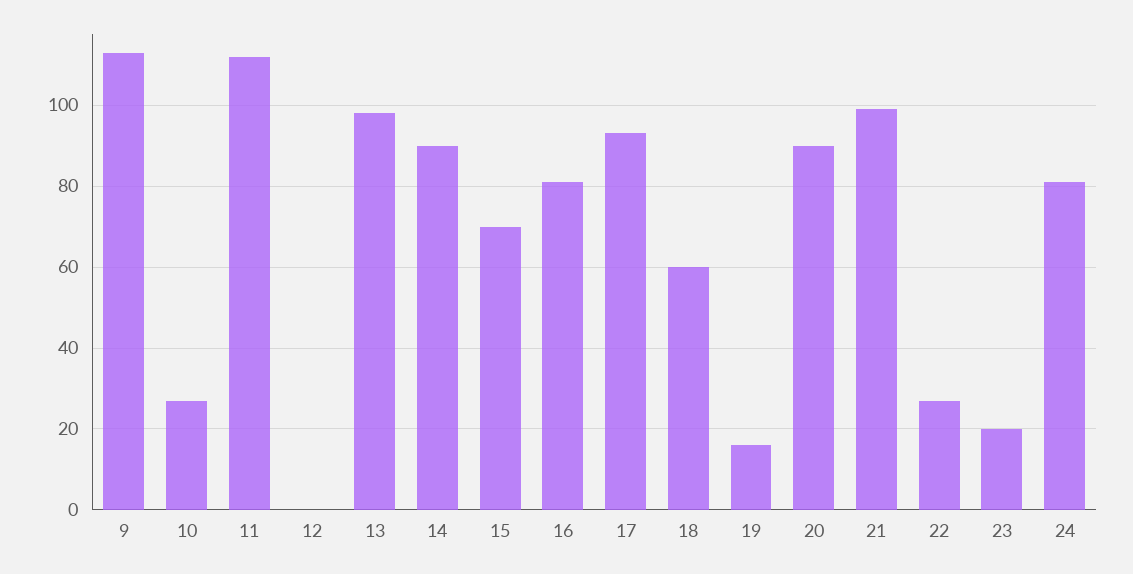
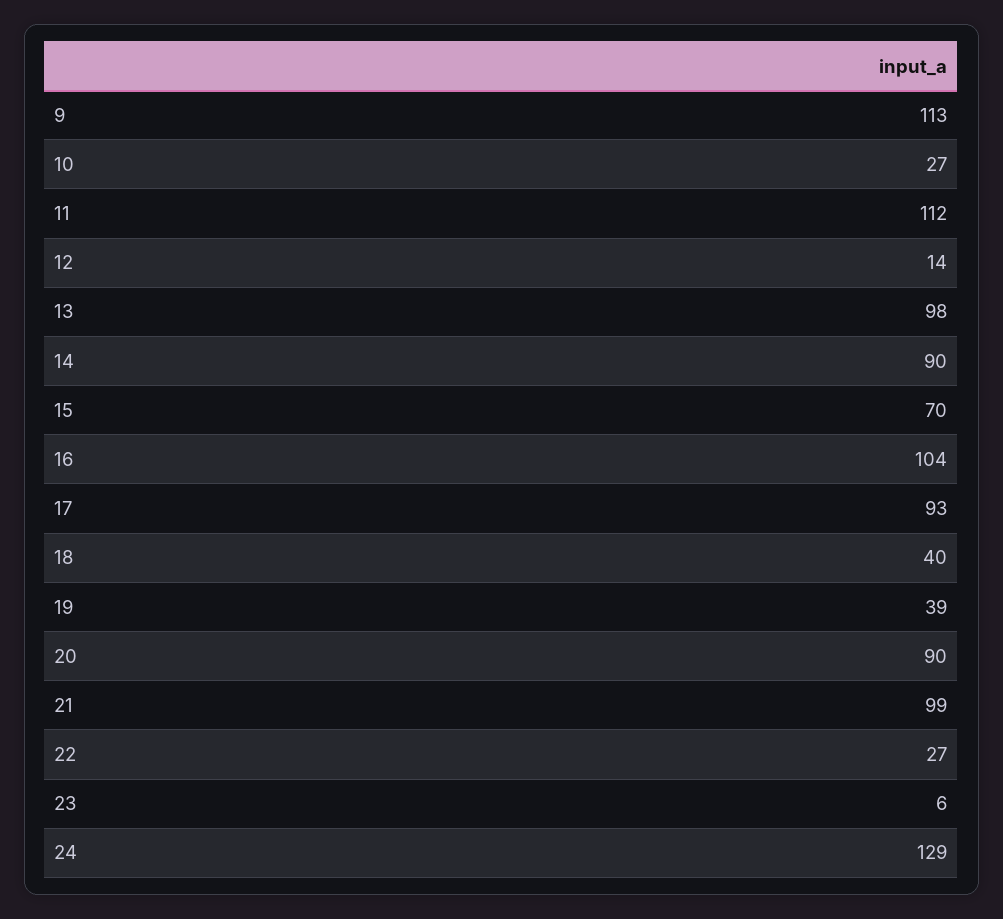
  {
    "9": 113,
    "10": 27,
    "11": 112,
-   "12": 0,
+   "12": 14,
    "13": 98,
    "14": 90,
    "15": 70,
-   "16": 80,
+   "16": 104,
    "17": 93,
-   "18": 60,
+   "18": 40,
-   "19": 15,
+   "19": 39,
    "20": 90,
    "21": 99,
    "22": 27,
-   "23": 20,
+   "23": 6,
-   "24": 80
+   "24": 129
  }

